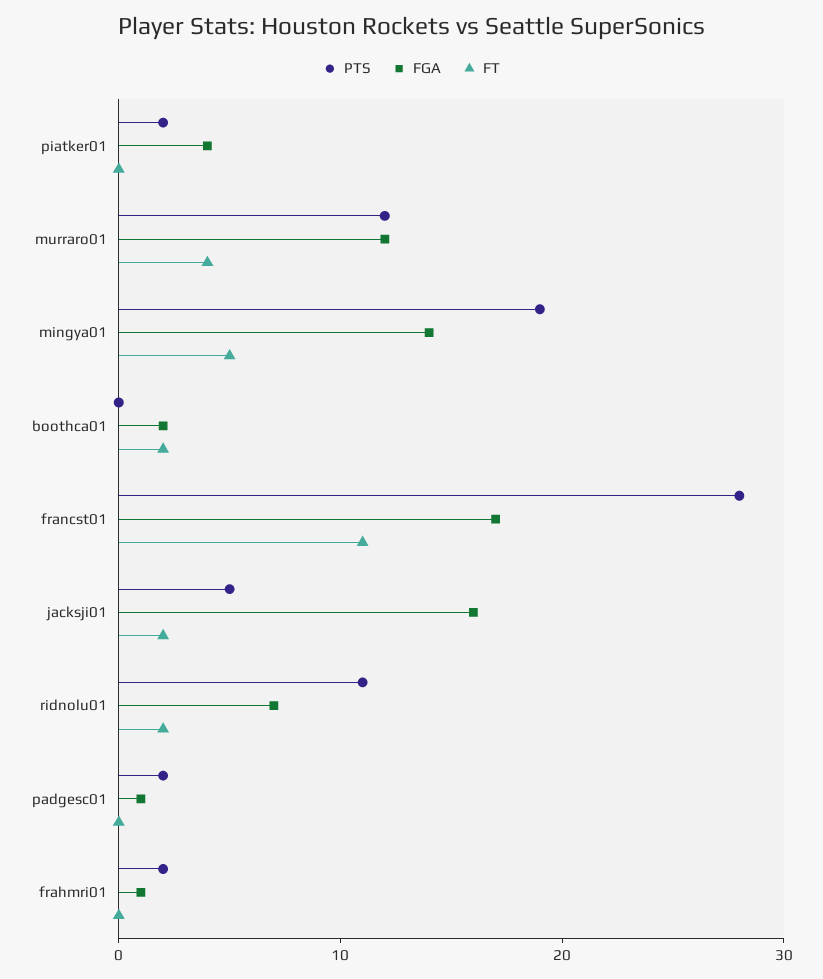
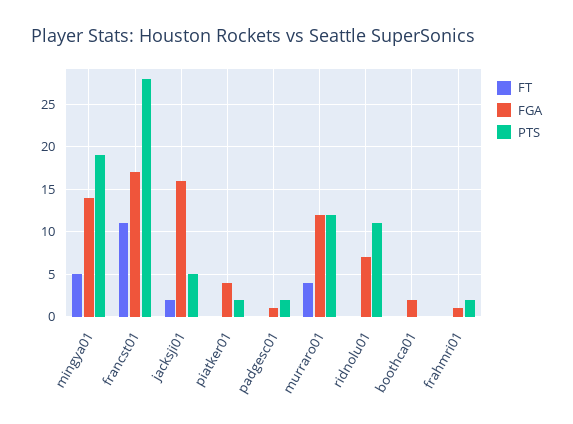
  {
    "PTS": {
      "piatker01": 2,
      "murraro01": 12,
      "mingya01": 19,
      "boothca01": 0,
      "francst01": 28,
      "jacksji01": 5,
      "ridnolu01": 11,
      "padgesc01": 2,
      "frahmri01": 2
    },
    "FGA": {
      "piatker01": 4,
      "murraro01": 12,
      "mingya01": 14,
      "boothca01": 2,
      "francst01": 17,
      "jacksji01": 16,
      "ridnolu01": 7,
      "padgesc01": 1,
      "frahmri01": 1
    },
    "FT": {
      "piatker01": 0,
      "murraro01": 4,
      "mingya01": 5,
-     "boothca01": 2,
+     "boothca01": 0,
      "francst01": 11,
      "jacksji01": 2,
-     "ridnolu01": 2,
+     "ridnolu01": 0,
      "padgesc01": 0,
      "frahmri01": 0
    }
  }

